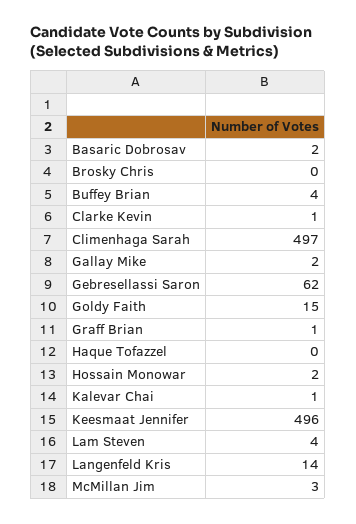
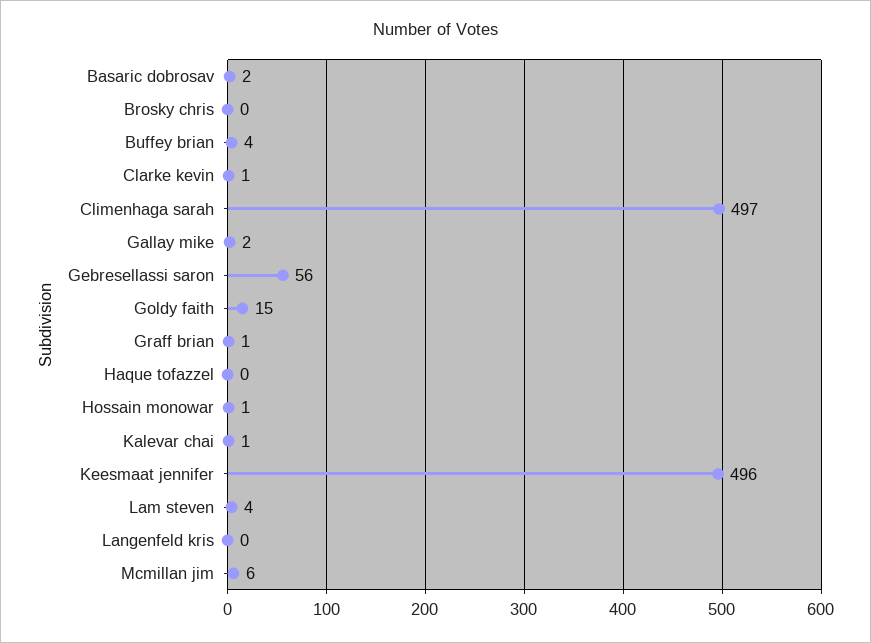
  {
    "Basaric Dobrosav": 2,
    "Brosky Chris": 0,
    "Buffey Brian": 4,
    "Clarke Kevin": 1,
    "Climenhaga Sarah": 497,
    "Gallay Mike": 2,
-   "Gebresellassi Saron": 62,
+   "Gebresellassi Saron": 56,
    "Goldy Faith": 15,
    "Graff Brian": 1,
    "Haque Tofazzel": 0,
-   "Hossain Monowar": 2,
+   "Hossain Monowar": 1,
    "Kalevar Chai": 1,
    "Keesmaat Jennifer": 496,
    "Lam Steven": 4,
-   "Langenfeld Kris": 14,
+   "Langenfeld Kris": 0,
-   "McMillan Jim": 3
+   "McMillan Jim": 6
  }

